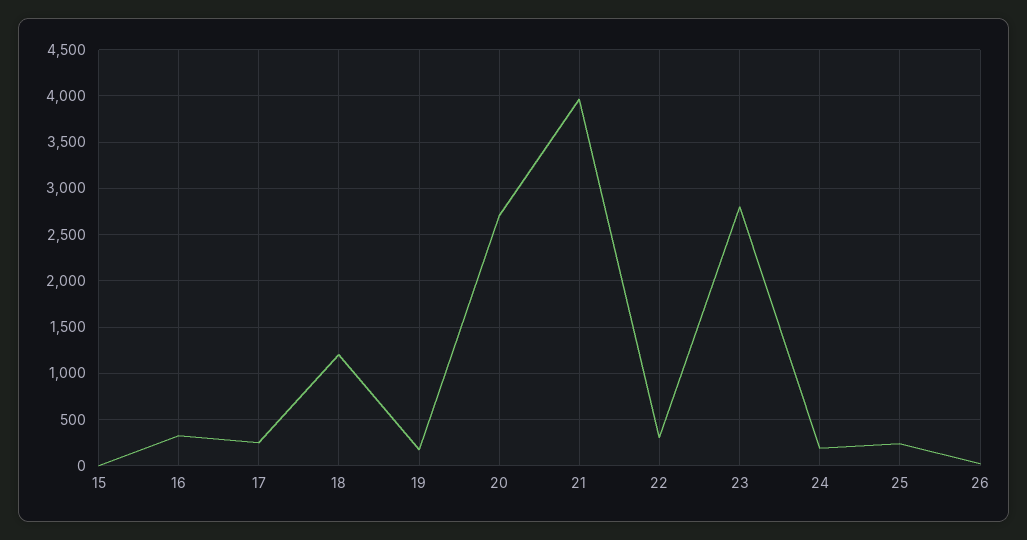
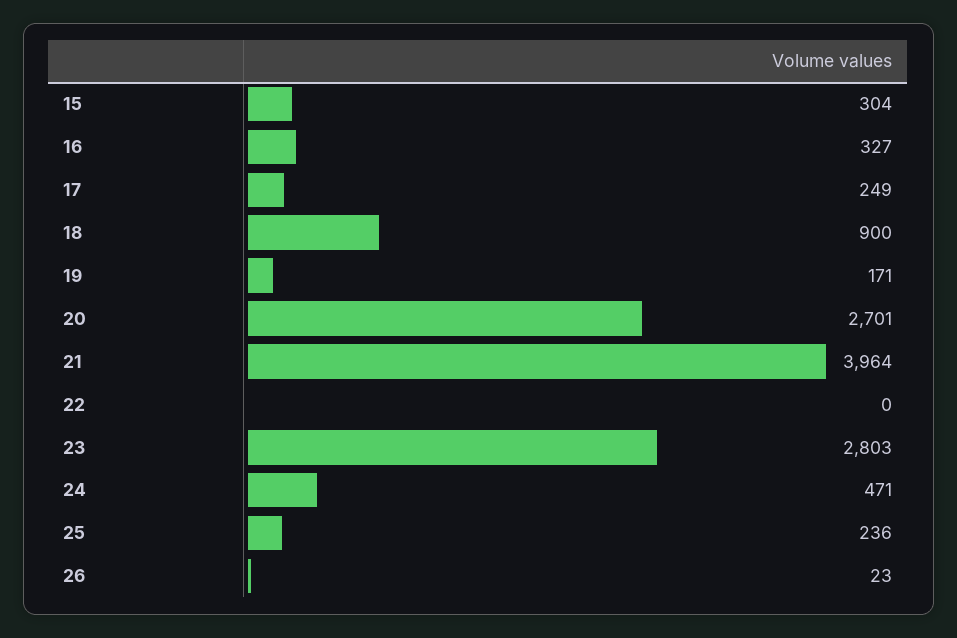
  {
-   "15": 0,
+   "15": 304,
    "16": 327,
    "17": 249,
-   "18": 1200,
+   "18": 900,
    "19": 171,
    "20": 2701,
    "21": 3964,
-   "22": 300,
+   "22": 0,
    "23": 2803,
-   "24": 200,
+   "24": 471,
    "25": 236,
    "26": 23
  }

